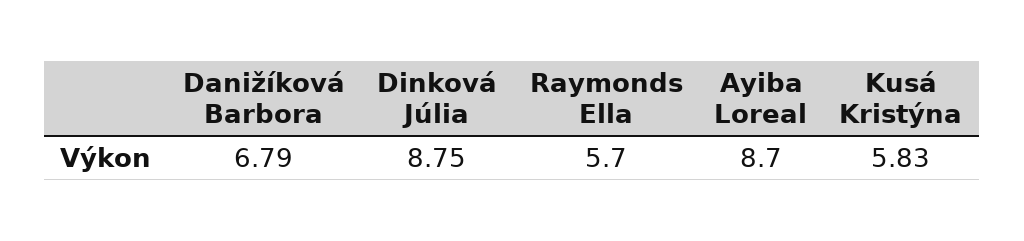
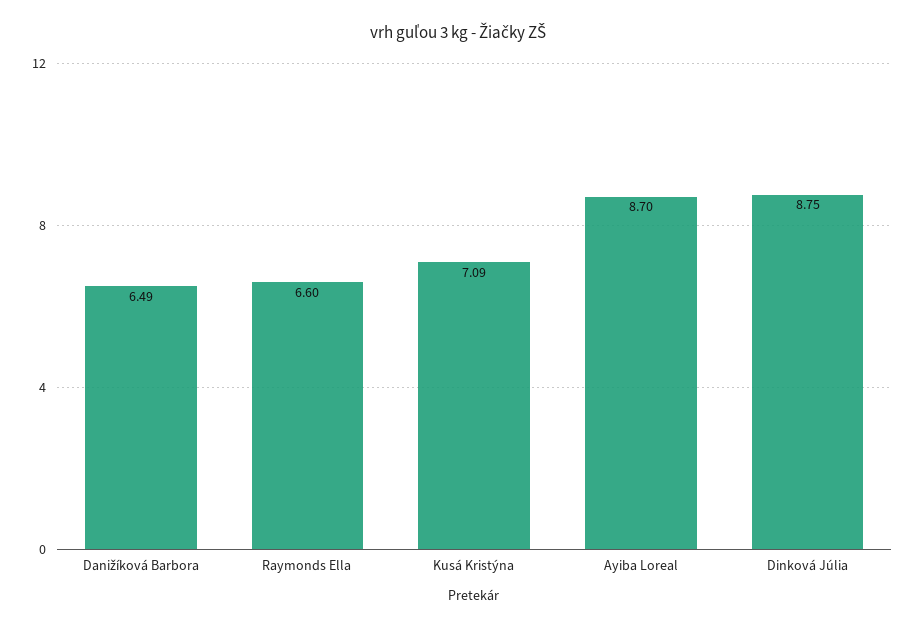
  {
-   "Danižíková Barbora": 6.79,
+   "Danižíková Barbora": 6.49,
    "Dinková Júlia": 8.75,
-   "Raymonds Ella": 5.7,
+   "Raymonds Ella": 6.6,
    "Ayiba Loreal": 8.7,
-   "Kusá Kristýna": 5.83
+   "Kusá Kristýna": 7.09
  }

